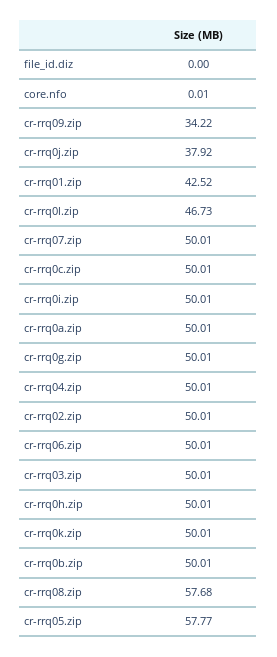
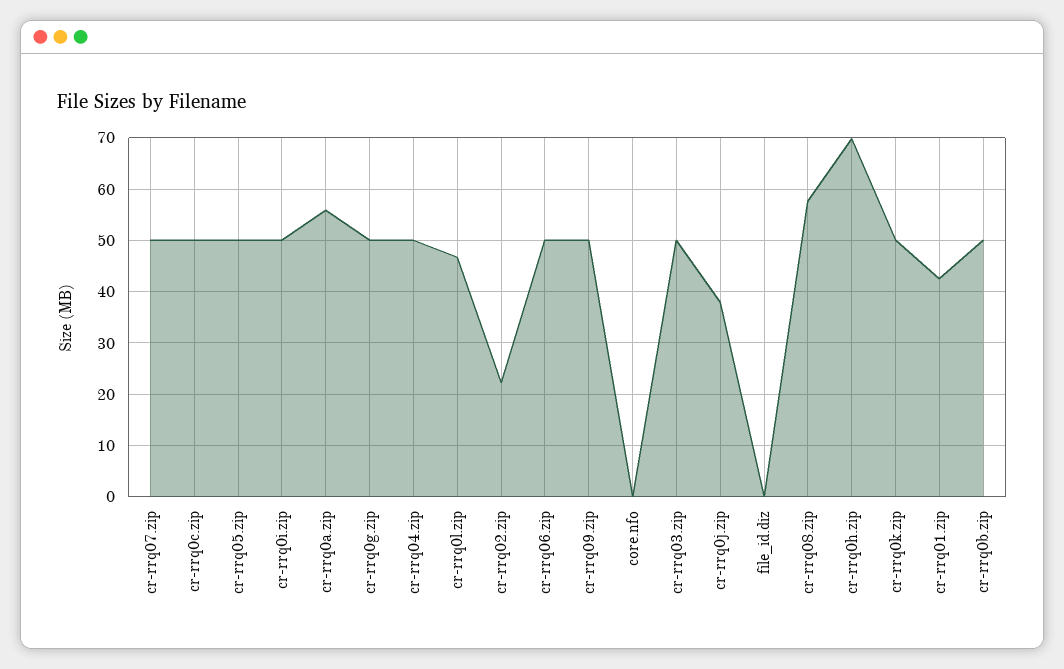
  {
    "file_id.diz": 0,
    "core.nfo": 0.01,
-   "cr-rrq09.zip": 34.22,
+   "cr-rrq09.zip": 50,
    "cr-rrq0j.zip": 37.92,
    "cr-rrq01.zip": 42.52,
    "cr-rrq0l.zip": 46.73,
    "cr-rrq07.zip": 50.01,
    "cr-rrq0c.zip": 50.01,
    "cr-rrq0i.zip": 50.01,
-   "cr-rrq0a.zip": 50.01,
+   "cr-rrq0a.zip": 56,
    "cr-rrq0g.zip": 50.01,
    "cr-rrq04.zip": 50.01,
-   "cr-rrq02.zip": 50.01,
+   "cr-rrq02.zip": 22,
    "cr-rrq06.zip": 50.01,
    "cr-rrq03.zip": 50.01,
-   "cr-rrq0h.zip": 50.01,
+   "cr-rrq0h.zip": 70,
    "cr-rrq0k.zip": 50.01,
    "cr-rrq0b.zip": 50.01,
    "cr-rrq08.zip": 57.68,
-   "cr-rrq05.zip": 57.77
+   "cr-rrq05.zip": 50
  }

